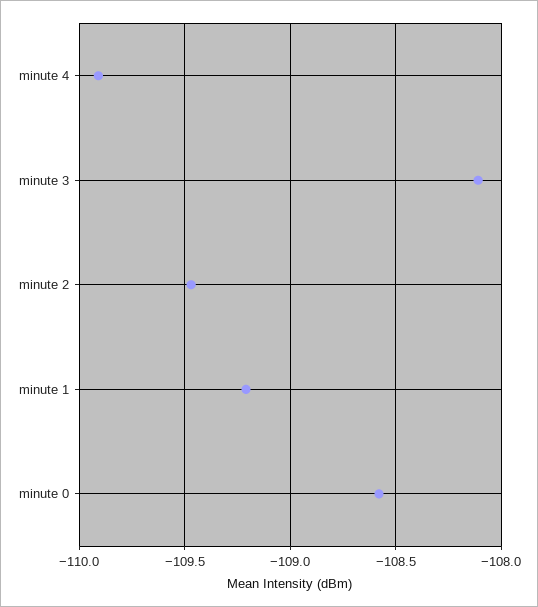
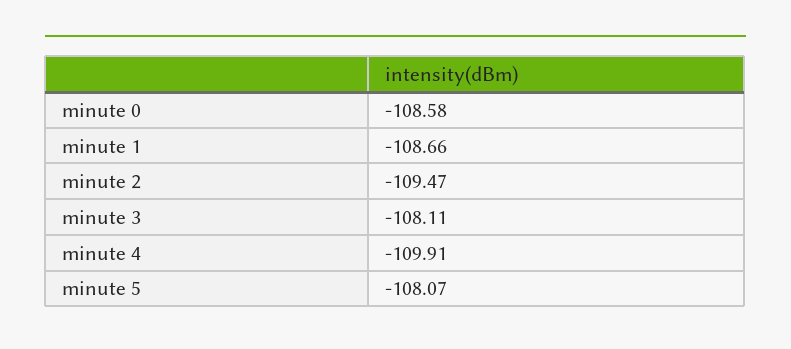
  {
    "minute 4": -109.91,
    "minute 3": -108.11,
    "minute 2": -109.47,
-   "minute 1": -109.2,
+   "minute 1": -108.66,
-   "minute 0": -108.58
+   "minute 0": -108.58,
+   "minute 5": -108.07
  }

